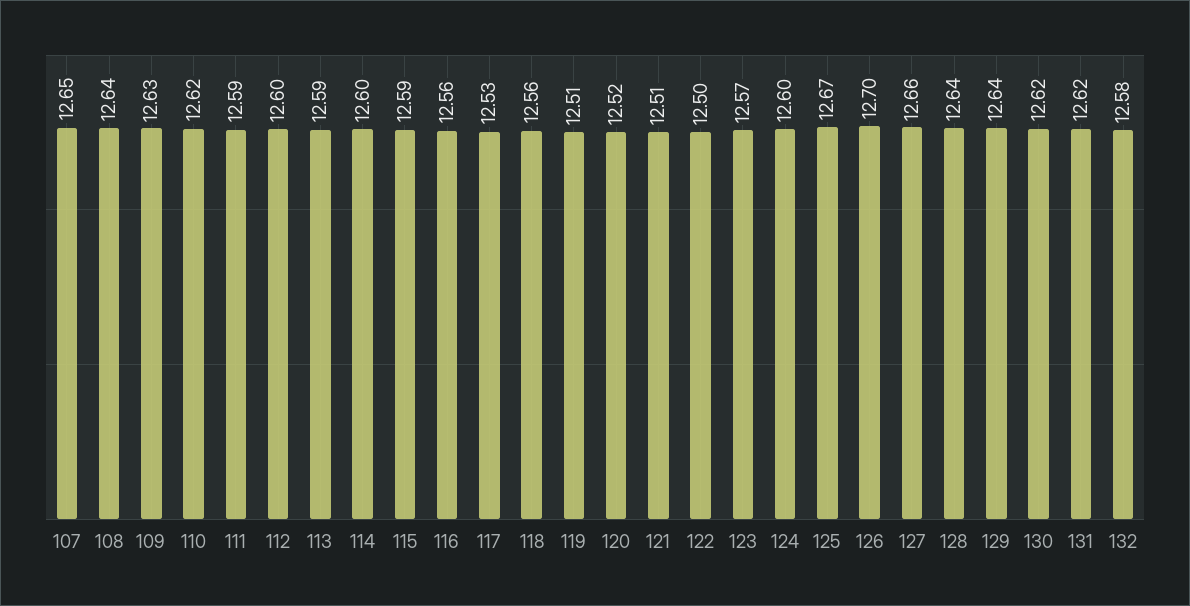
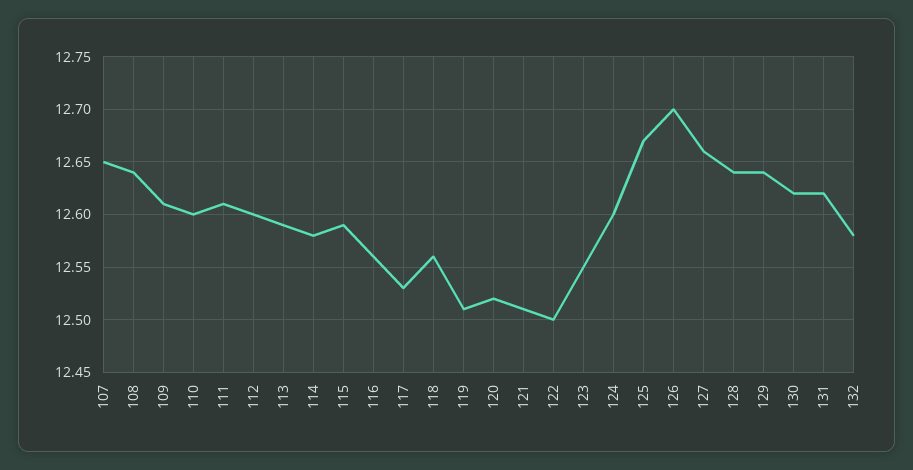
  {
    "107": 12.65,
    "108": 12.64,
-   "109": 12.63,
+   "109": 12.61,
-   "110": 12.62,
+   "110": 12.6,
-   "111": 12.59,
+   "111": 12.61,
    "112": 12.6,
    "113": 12.59,
-   "114": 12.6,
+   "114": 12.58,
    "115": 12.59,
    "116": 12.56,
    "117": 12.53,
    "118": 12.56,
    "119": 12.51,
    "120": 12.52,
    "121": 12.51,
    "122": 12.5,
-   "123": 12.57,
+   "123": 12.55,
    "124": 12.6,
    "125": 12.67,
    "126": 12.7,
    "127": 12.66,
    "128": 12.64,
    "129": 12.64,
    "130": 12.62,
    "131": 12.62,
    "132": 12.58
  }

